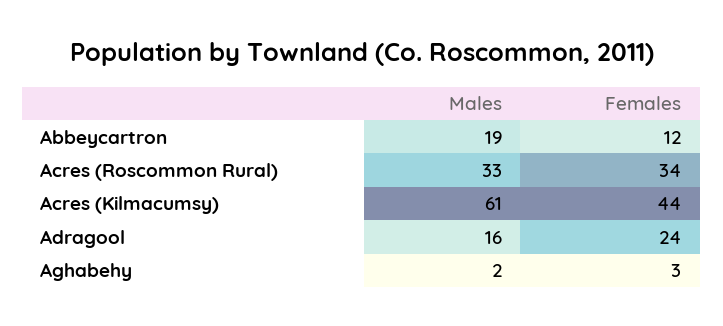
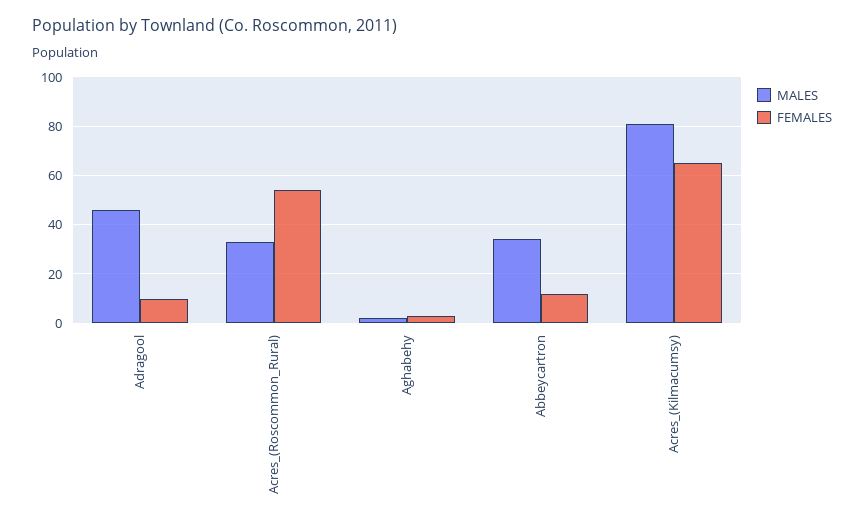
  {
    "Males": {
-     "Abbeycartron": 19,
+     "Abbeycartron": 35,
      "Acres (Roscommon Rural)": 33,
-     "Acres (Kilmacumsy)": 61,
+     "Acres (Kilmacumsy)": 80,
-     "Adragool": 16,
+     "Adragool": 45,
      "Aghabehy": 2
    },
    "Females": {
      "Abbeycartron": 12,
-     "Acres (Roscommon Rural)": 34,
+     "Acres (Roscommon Rural)": 55,
-     "Acres (Kilmacumsy)": 44,
+     "Acres (Kilmacumsy)": 65,
-     "Adragool": 24,
+     "Adragool": 10,
      "Aghabehy": 3
    }
  }

